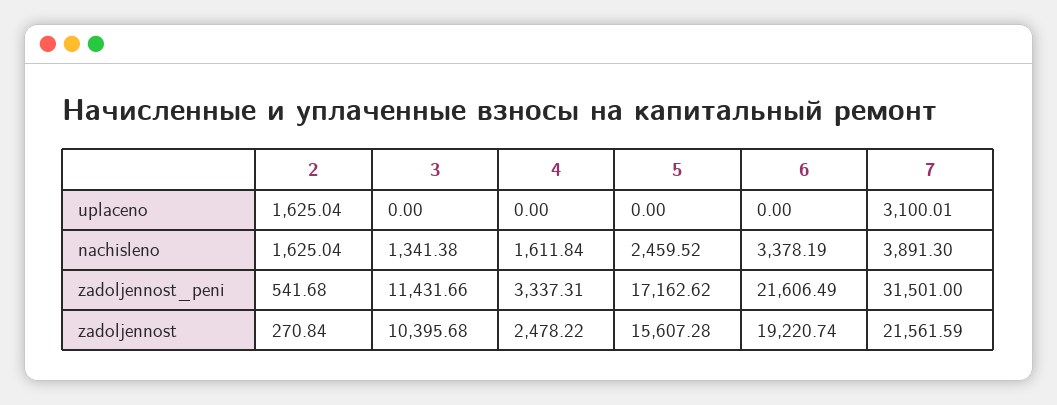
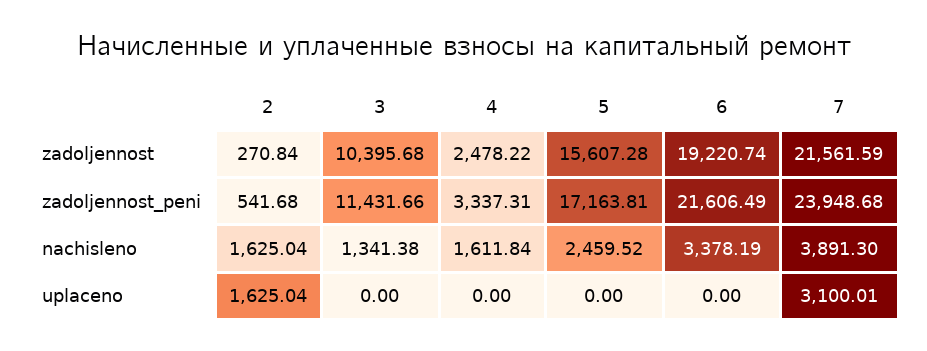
  {
    "2": {
      "uplaceno": 1625.04,
      "nachisleno": 1625.04,
      "zadoljennost_peni": 541.68,
      "zadoljennost": 270.84
    },
    "3": {
      "uplaceno": 0,
      "nachisleno": 1341.38,
      "zadoljennost_peni": 11431.66,
      "zadoljennost": 10395.68
    },
    "4": {
      "uplaceno": 0,
      "nachisleno": 1611.84,
      "zadoljennost_peni": 3337.31,
      "zadoljennost": 2478.22
    },
    "5": {
      "uplaceno": 0,
      "nachisleno": 2459.52,
-     "zadoljennost_peni": 17162.62,
+     "zadoljennost_peni": 17163.81,
      "zadoljennost": 15607.28
    },
    "6": {
      "uplaceno": 0,
      "nachisleno": 3378.19,
      "zadoljennost_peni": 21606.49,
      "zadoljennost": 19220.74
    },
    "7": {
      "uplaceno": 3100.01,
      "nachisleno": 3891.3,
-     "zadoljennost_peni": 31501,
+     "zadoljennost_peni": 23948.68,
      "zadoljennost": 21561.59
    }
  }

